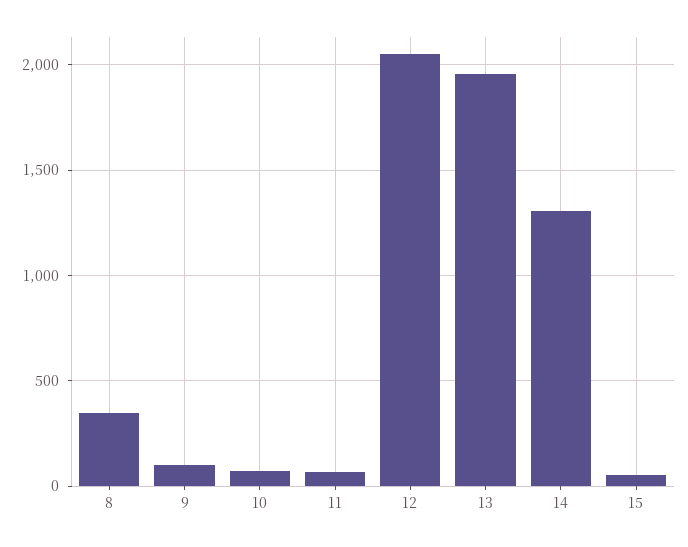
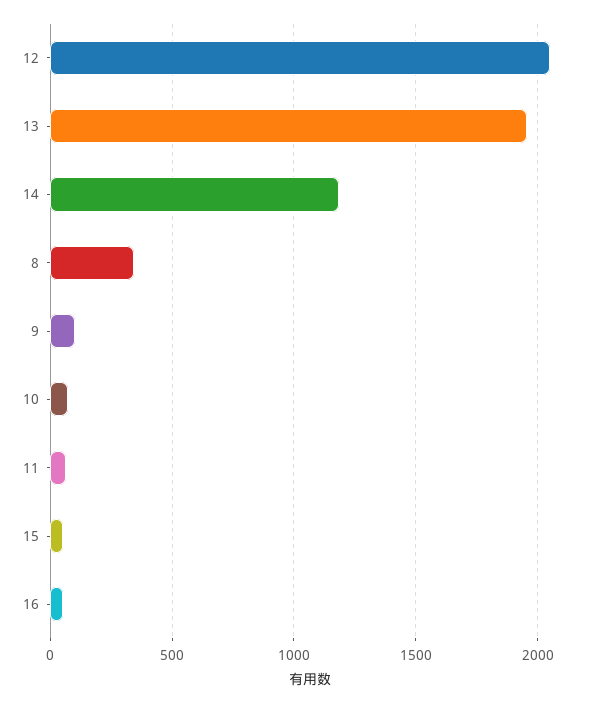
  {
    "8": 350,
    "9": 100,
    "10": 50,
    "11": 50,
    "12": 2050,
    "13": 1950,
-   "14": 1300,
+   "14": 1200,
-   "15": 50
+   "15": 50,
+   "16": 50
  }

